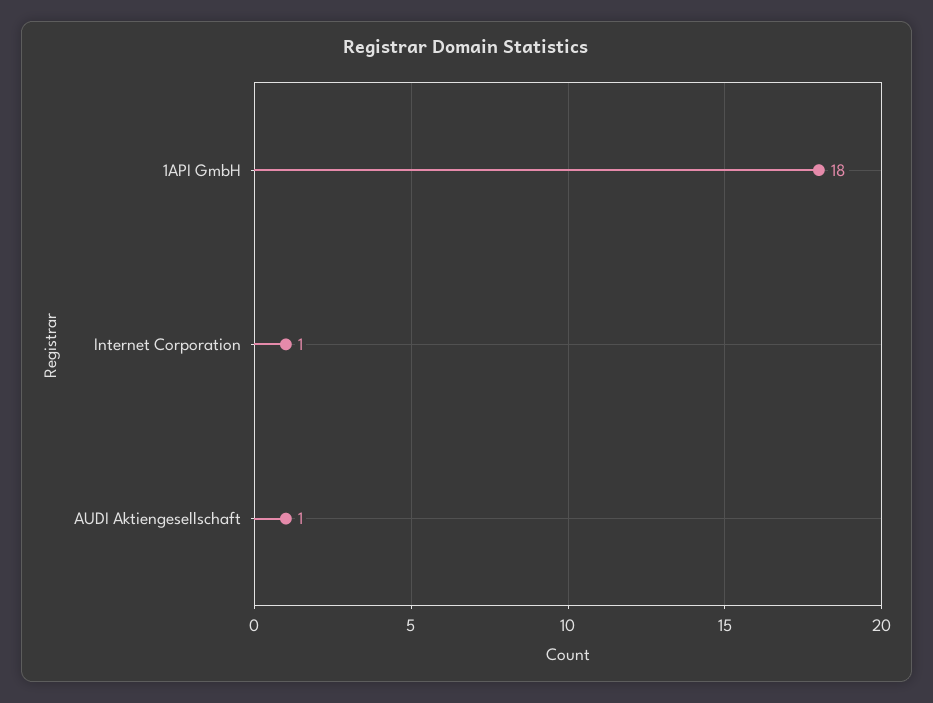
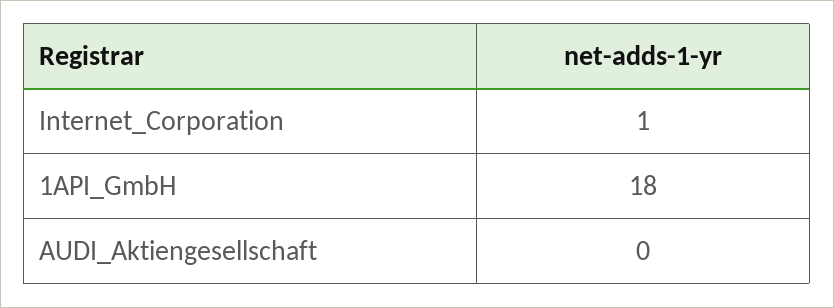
  {
    "1API GmbH": 18,
    "Internet Corporation": 1,
-   "AUDI Aktiengesellschaft": 1
+   "AUDI Aktiengesellschaft": 0
  }

